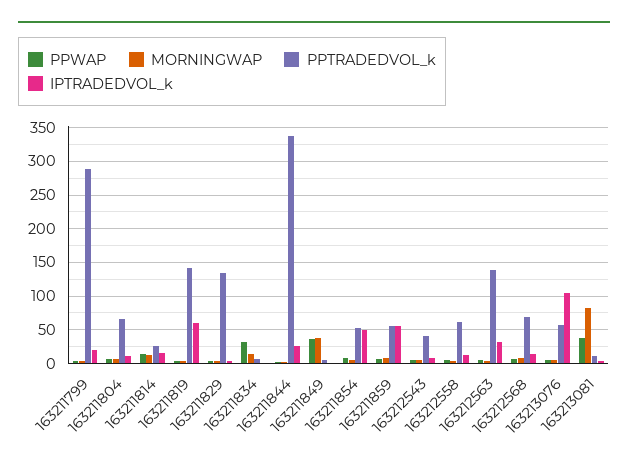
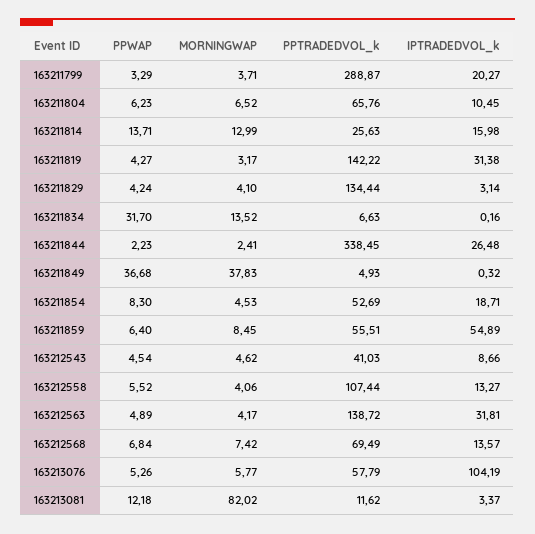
  {
    "PPWAP": {
      "163211799": 3.29,
      "163211804": 6.23,
      "163211814": 13.71,
      "163211819": 4.27,
      "163211829": 4.24,
      "163211834": 31.7,
      "163211844": 2.23,
      "163211849": 36.68,
      "163211854": 8.3,
      "163211859": 6.4,
      "163212543": 4.54,
      "163212558": 5.52,
      "163212563": 4.89,
      "163212568": 6.84,
      "163213076": 5.26,
-     "163213081": 40
+     "163213081": 12.18
    },
    "MORNINGWAP": {
      "163211799": 3.71,
      "163211804": 6.52,
      "163211814": 12.99,
      "163211819": 3.17,
      "163211829": 4.1,
      "163211834": 13.52,
      "163211844": 2.41,
      "163211849": 37.83,
      "163211854": 4.53,
      "163211859": 8.45,
      "163212543": 4.62,
      "163212558": 4.06,
      "163212563": 4.17,
      "163212568": 7.42,
      "163213076": 5.77,
      "163213081": 82.02
    },
    "PPTRADEDVOL_k": {
      "163211799": 288.87,
      "163211804": 65.76,
      "163211814": 25.63,
      "163211819": 142.22,
      "163211829": 134.44,
      "163211834": 6.63,
      "163211844": 338.45,
      "163211849": 4.93,
      "163211854": 52.69,
      "163211859": 55.51,
      "163212543": 41.03,
-     "163212558": 60,
+     "163212558": 107.44,
      "163212563": 138.72,
      "163212568": 69.49,
      "163213076": 57.79,
      "163213081": 11.62
    },
    "IPTRADEDVOL_k": {
      "163211799": 20.27,
      "163211804": 10.45,
      "163211814": 15.98,
-     "163211819": 60,
+     "163211819": 31.38,
      "163211829": 3.14,
      "163211834": 0.16,
      "163211844": 26.48,
      "163211849": 0.32,
-     "163211854": 50,
+     "163211854": 18.71,
      "163211859": 54.89,
      "163212543": 8.66,
      "163212558": 13.27,
      "163212563": 31.81,
      "163212568": 13.57,
      "163213076": 104.19,
      "163213081": 3.37
    }
  }

